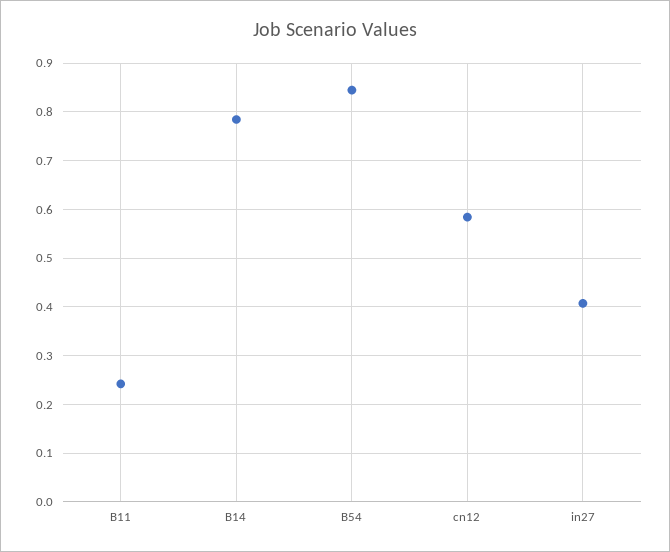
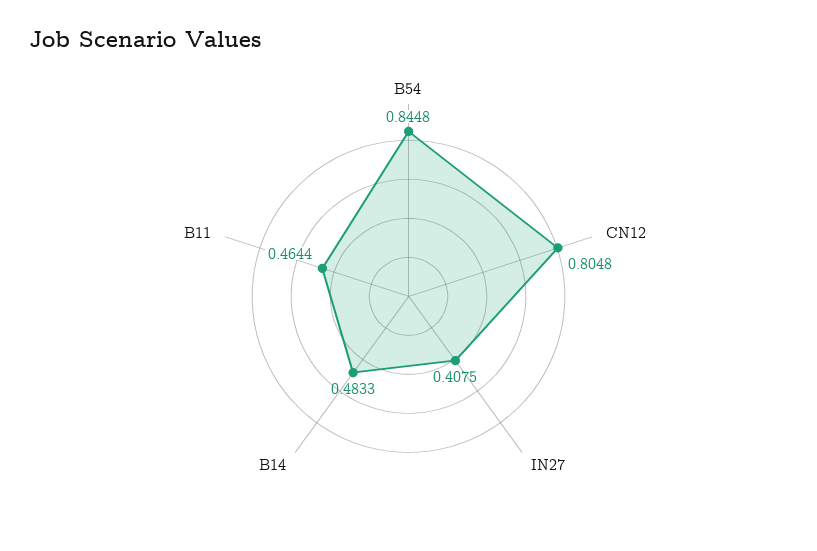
  {
-   "B11": 0.24,
+   "B11": 0.4644,
-   "B14": 0.78,
+   "B14": 0.4833,
    "B54": 0.8448,
-   "cn12": 0.58,
+   "cn12": 0.8048,
    "in27": 0.4075
  }

